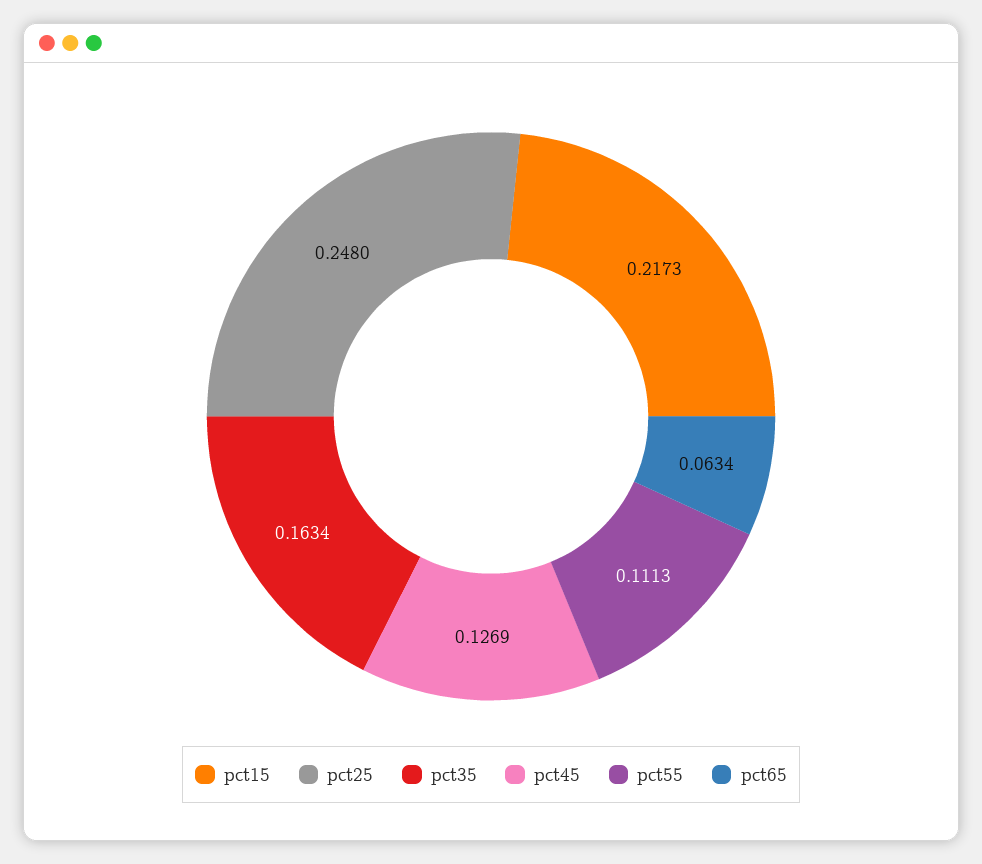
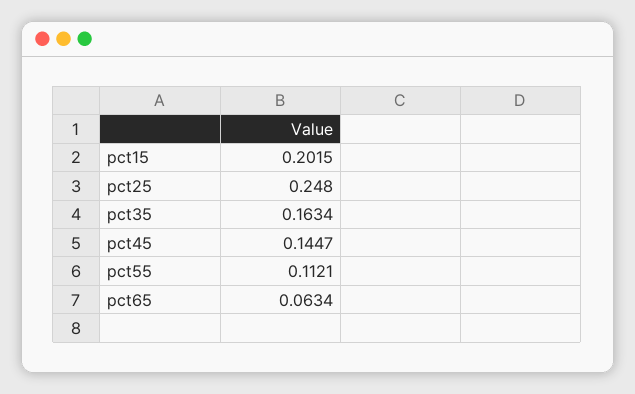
  {
-   "pct15": 0.2173,
+   "pct15": 0.2015,
    "pct25": 0.248,
    "pct35": 0.1634,
-   "pct45": 0.1269,
+   "pct45": 0.1447,
-   "pct55": 0.1113,
+   "pct55": 0.1121,
    "pct65": 0.0634
  }

